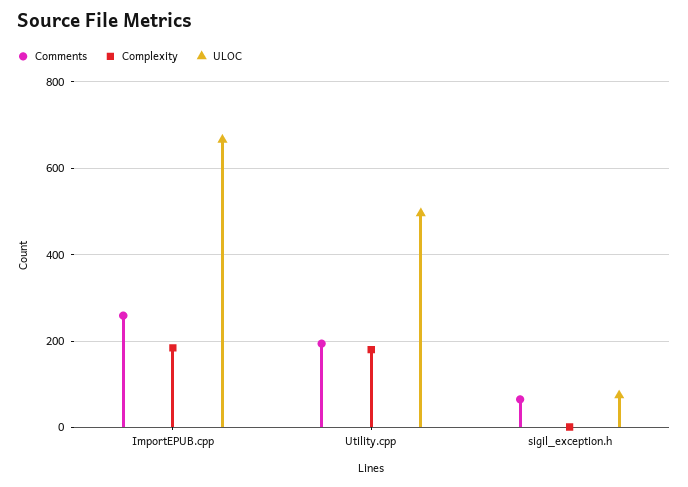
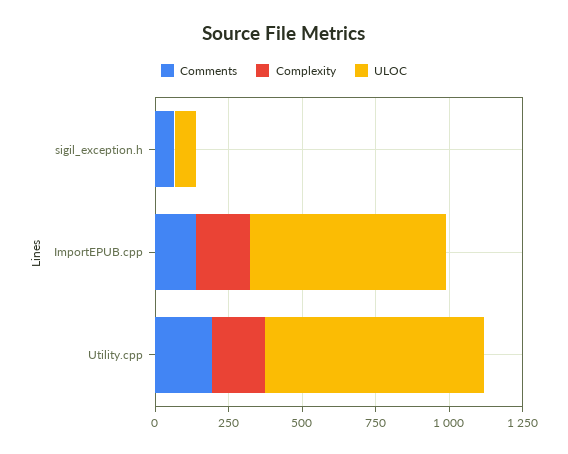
  {
    "Comments": {
-     "ImportEPUB.cpp": 260,
+     "ImportEPUB.cpp": 150,
      "Utility.cpp": 200,
      "sigil_exception.h": 60
    },
    "Complexity": {
      "ImportEPUB.cpp": 180,
      "Utility.cpp": 180,
      "sigil_exception.h": 0
    },
    "ULOC": {
      "ImportEPUB.cpp": 660,
-     "Utility.cpp": 500,
+     "Utility.cpp": 750,
      "sigil_exception.h": 80
    }
  }

